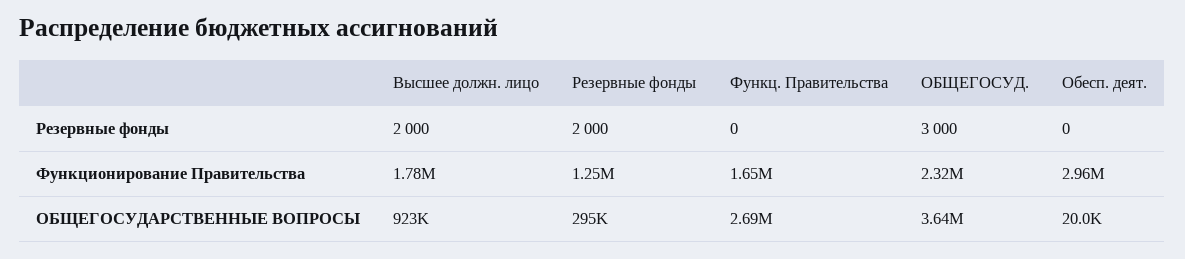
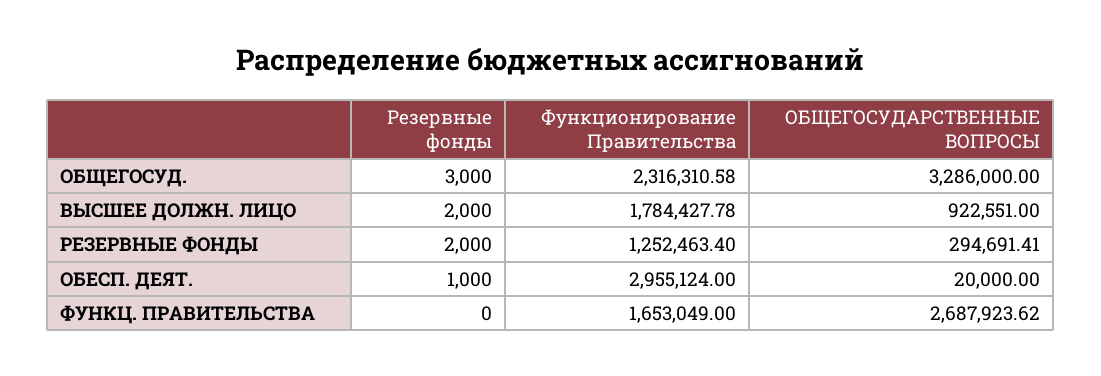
  {
    "Высшее должн. лицо": {
      "Резервные фонды": 2000,
      "Функционирование Правительства": 1784427.78,
      "ОБЩЕГОСУДАРСТВЕННЫЕ ВОПРОСЫ": 922551
    },
    "Резервные фонды": {
      "Резервные фонды": 2000,
      "Функционирование Правительства": 1252463.4,
      "ОБЩЕГОСУДАРСТВЕННЫЕ ВОПРОСЫ": 294691.41
    },
    "Функц. Правительства": {
      "Резервные фонды": 0,
      "Функционирование Правительства": 1653049,
      "ОБЩЕГОСУДАРСТВЕННЫЕ ВОПРОСЫ": 2687923.62
    },
    "ОБЩЕГОСУД.": {
      "Резервные фонды": 3000,
      "Функционирование Правительства": 2316310.58,
-     "ОБЩЕГОСУДАРСТВЕННЫЕ ВОПРОСЫ": 3640000
+     "ОБЩЕГОСУДАРСТВЕННЫЕ ВОПРОСЫ": 3286000
    },
    "Обесп. деят.": {
-     "Резервные фонды": 0,
+     "Резервные фонды": 1000,
      "Функционирование Правительства": 2955124,
      "ОБЩЕГОСУДАРСТВЕННЫЕ ВОПРОСЫ": 20000
    }
  }

